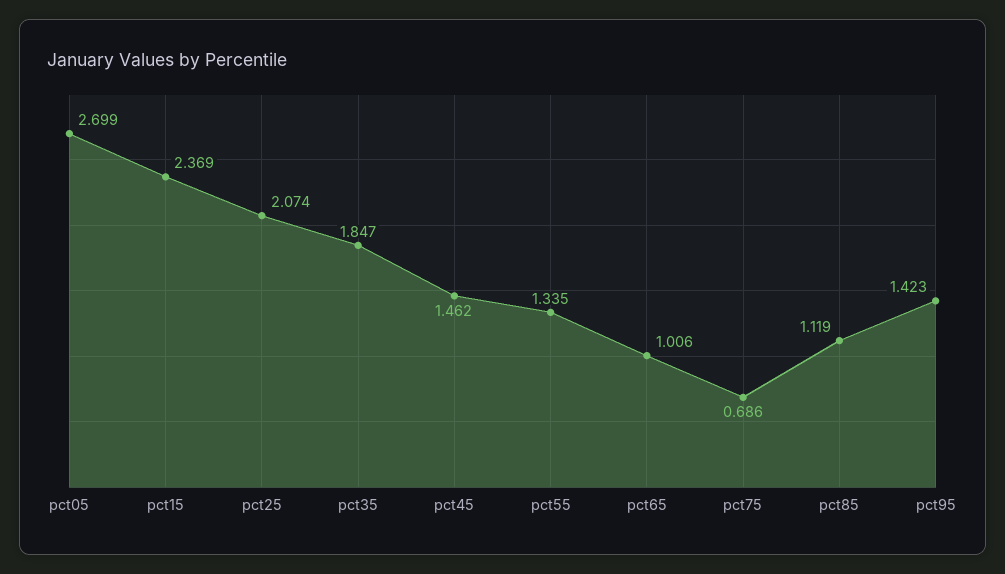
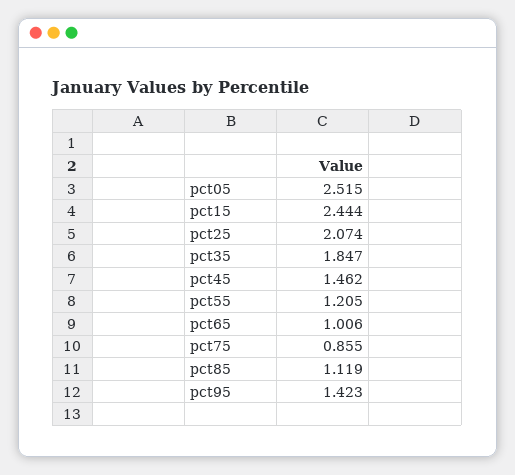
  {
-   "pct05": 2.699,
+   "pct05": 2.515,
-   "pct15": 2.369,
+   "pct15": 2.444,
    "pct25": 2.074,
    "pct35": 1.847,
    "pct45": 1.462,
-   "pct55": 1.335,
+   "pct55": 1.205,
    "pct65": 1.006,
-   "pct75": 0.686,
+   "pct75": 0.855,
    "pct85": 1.119,
    "pct95": 1.423
  }

